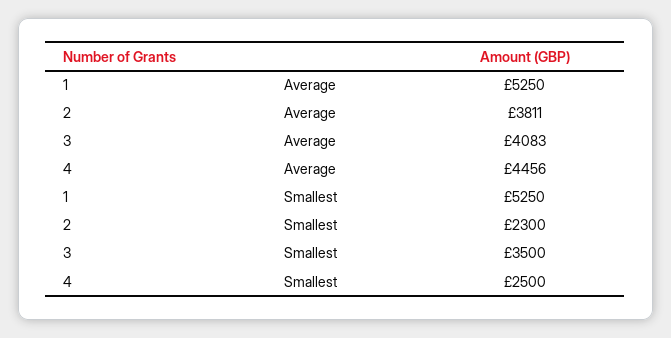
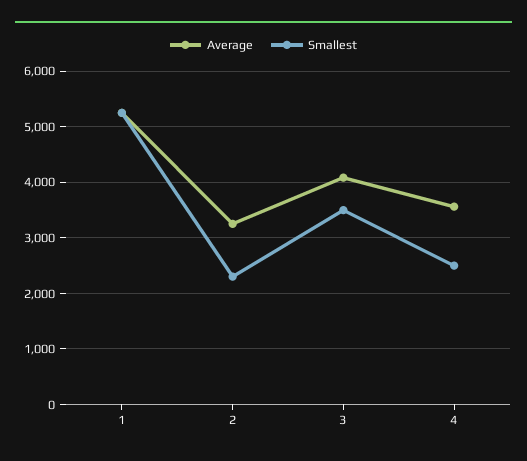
  {
    "Average": {
      "1": 5250,
-     "2": 3811,
+     "2": 3200,
      "3": 4083,
-     "4": 4456
+     "4": 3600
    },
    "Smallest": {
      "1": 5250,
      "2": 2300,
      "3": 3500,
      "4": 2500
    }
  }

